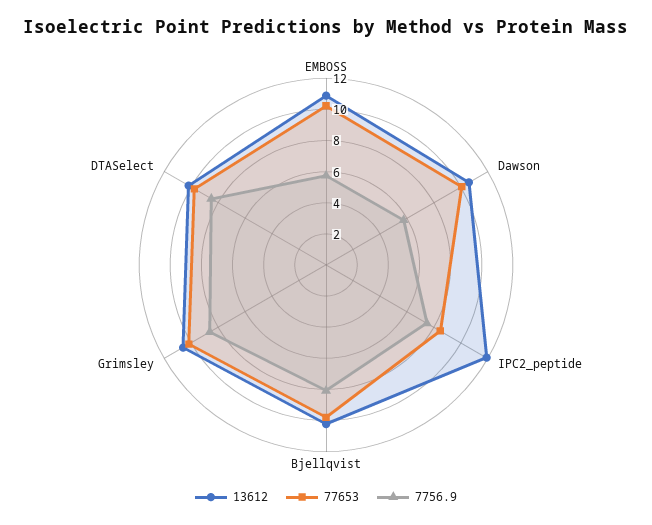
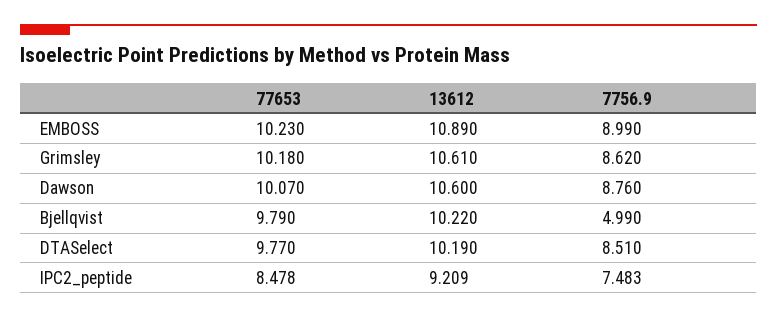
  {
    "13612": {
      "EMBOSS": 10.89,
      "Dawson": 10.6,
-     "IPC2_peptide": 12,
+     "IPC2_peptide": 9.209,
      "Bjellqvist": 10.22,
      "Grimsley": 10.61,
      "DTASelect": 10.19
    },
    "77653": {
      "EMBOSS": 10.23,
      "Dawson": 10.07,
      "IPC2_peptide": 8.478,
      "Bjellqvist": 9.79,
      "Grimsley": 10.18,
      "DTASelect": 9.77
    },
    "7756.9": {
-     "EMBOSS": 6,
+     "EMBOSS": 8.99,
-     "Dawson": 6,
+     "Dawson": 8.76,
      "IPC2_peptide": 7.483,
-     "Bjellqvist": 8,
+     "Bjellqvist": 4.99,
      "Grimsley": 8.62,
      "DTASelect": 8.51
    }
  }

